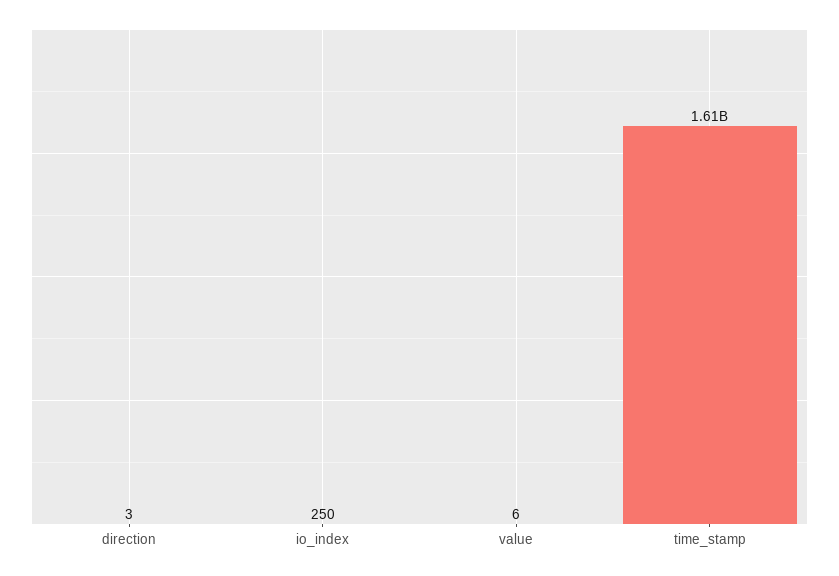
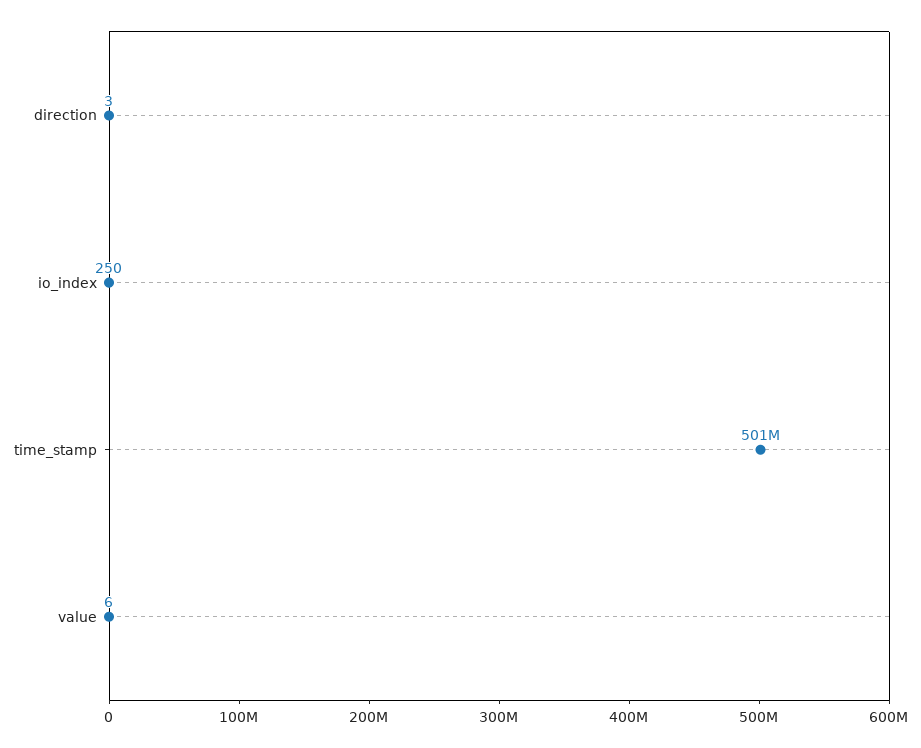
  {
    "direction": 3,
    "io_index": 250,
    "value": 6,
-   "time_stamp": 1610000000
+   "time_stamp": 501000000
  }

